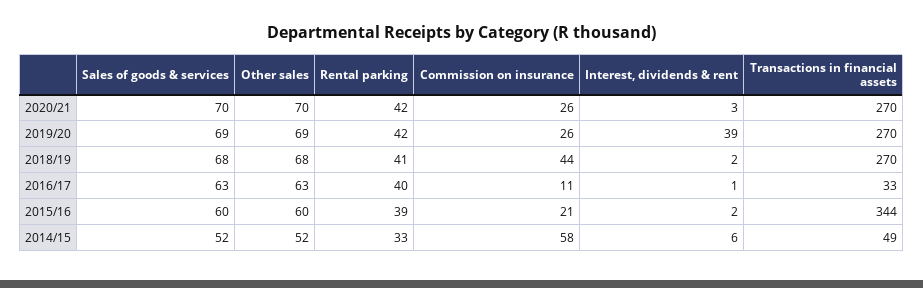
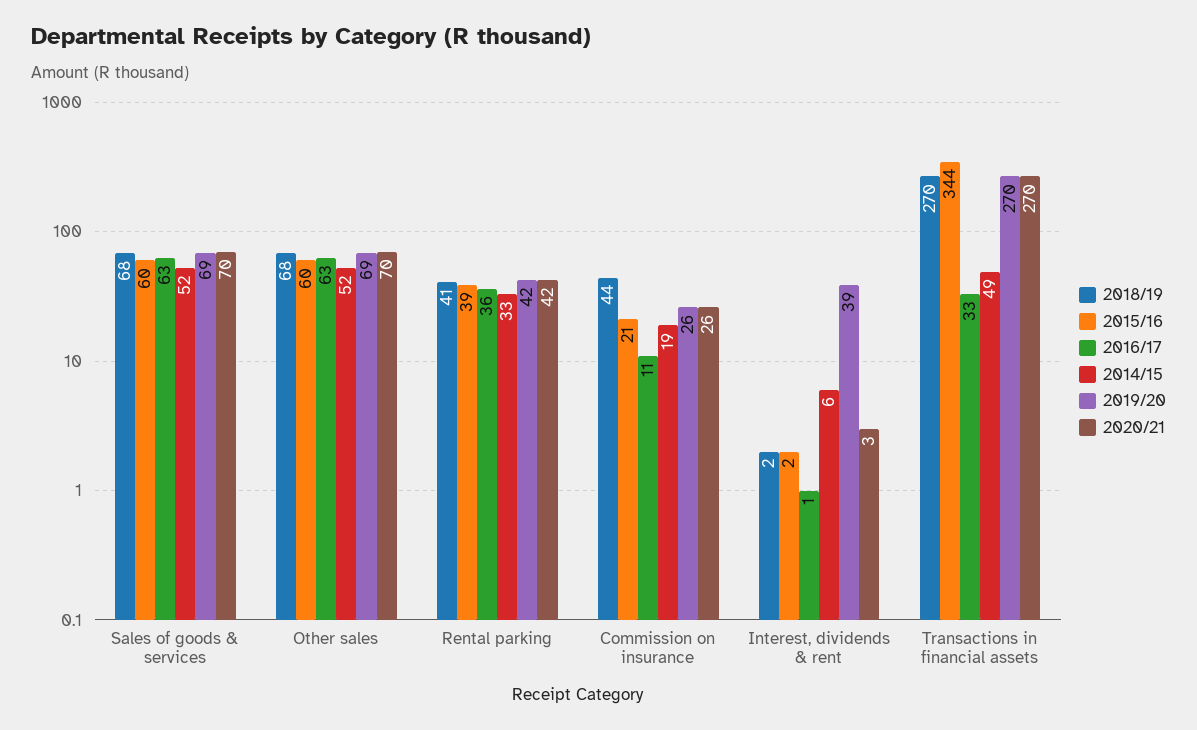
  {
    "2020/21": {
      "Sales of goods & services": 70,
      "Other sales": 70,
      "Rental parking": 42,
      "Commission on insurance": 26,
      "Interest, dividends & rent": 3,
      "Transactions in financial assets": 270
    },
    "2019/20": {
      "Sales of goods & services": 69,
      "Other sales": 69,
      "Rental parking": 42,
      "Commission on insurance": 26,
      "Interest, dividends & rent": 39,
      "Transactions in financial assets": 270
    },
    "2018/19": {
      "Sales of goods & services": 68,
      "Other sales": 68,
      "Rental parking": 41,
      "Commission on insurance": 44,
      "Interest, dividends & rent": 2,
      "Transactions in financial assets": 270
    },
    "2016/17": {
      "Sales of goods & services": 63,
      "Other sales": 63,
-     "Rental parking": 40,
+     "Rental parking": 36,
      "Commission on insurance": 11,
      "Interest, dividends & rent": 1,
      "Transactions in financial assets": 33
    },
    "2015/16": {
      "Sales of goods & services": 60,
      "Other sales": 60,
      "Rental parking": 39,
      "Commission on insurance": 21,
      "Interest, dividends & rent": 2,
      "Transactions in financial assets": 344
    },
    "2014/15": {
      "Sales of goods & services": 52,
      "Other sales": 52,
      "Rental parking": 33,
-     "Commission on insurance": 58,
+     "Commission on insurance": 19,
      "Interest, dividends & rent": 6,
      "Transactions in financial assets": 49
    }
  }

